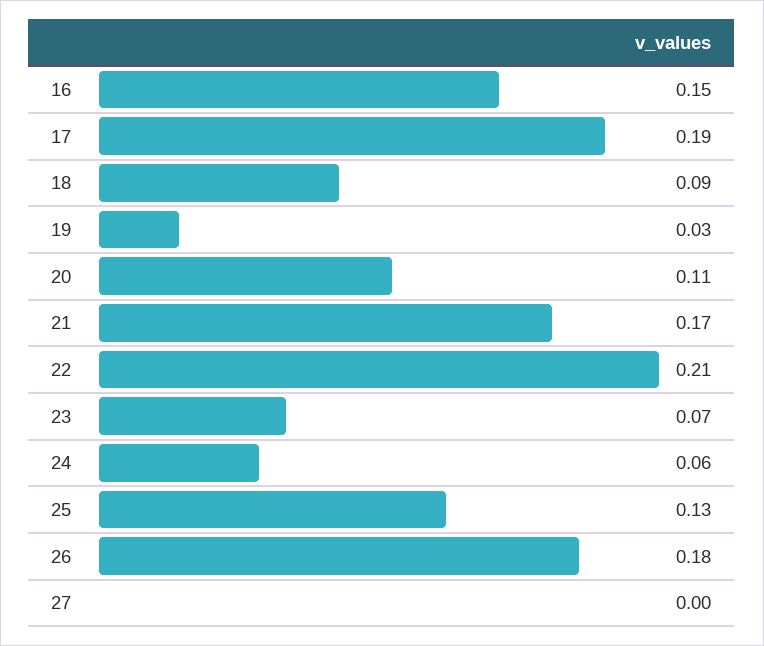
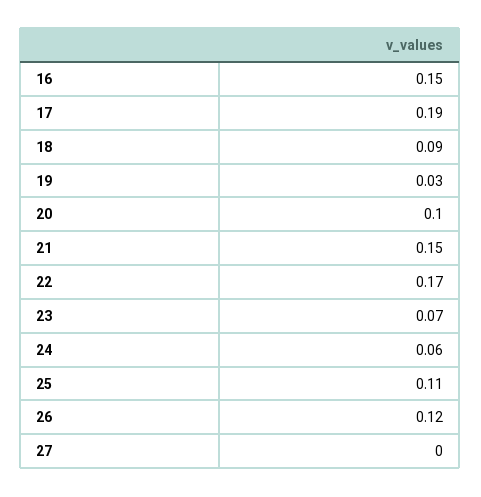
  {
    "16": 0.15,
    "17": 0.19,
    "18": 0.09,
    "19": 0.03,
-   "20": 0.11,
+   "20": 0.1,
-   "21": 0.17,
+   "21": 0.15,
-   "22": 0.21,
+   "22": 0.17,
    "23": 0.07,
    "24": 0.06,
-   "25": 0.13,
+   "25": 0.11,
-   "26": 0.18,
+   "26": 0.12,
    "27": 0
  }

